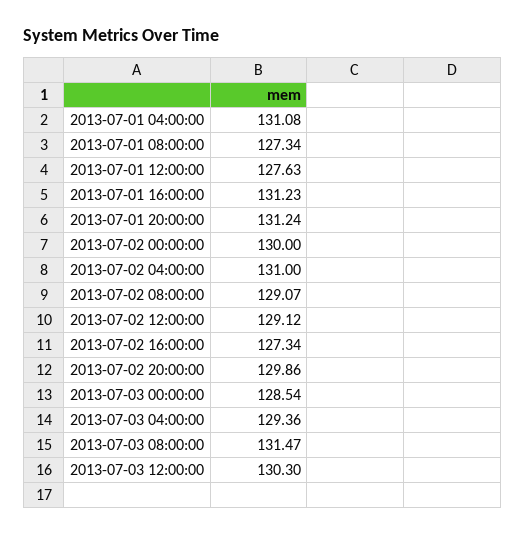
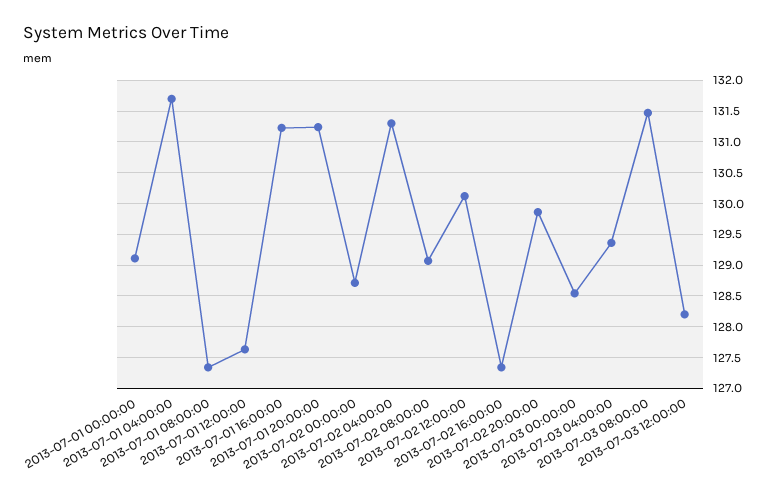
  {
-   "2013-07-01 04:00:00": 131.08,
+   "2013-07-01 04:00:00": 131.7,
    "2013-07-01 08:00:00": 127.34,
    "2013-07-01 12:00:00": 127.63,
    "2013-07-01 16:00:00": 131.23,
    "2013-07-01 20:00:00": 131.24,
-   "2013-07-02 00:00:00": 130,
+   "2013-07-02 00:00:00": 128.7,
-   "2013-07-02 04:00:00": 131,
+   "2013-07-02 04:00:00": 131.3,
    "2013-07-02 08:00:00": 129.07,
-   "2013-07-02 12:00:00": 129.12,
+   "2013-07-02 12:00:00": 130.1,
    "2013-07-02 16:00:00": 127.34,
    "2013-07-02 20:00:00": 129.86,
    "2013-07-03 00:00:00": 128.54,
    "2013-07-03 04:00:00": 129.36,
    "2013-07-03 08:00:00": 131.47,
-   "2013-07-03 12:00:00": 130.3
+   "2013-07-03 12:00:00": 128.2,
+   "2013-07-01 00:00:00": 129.1
  }

